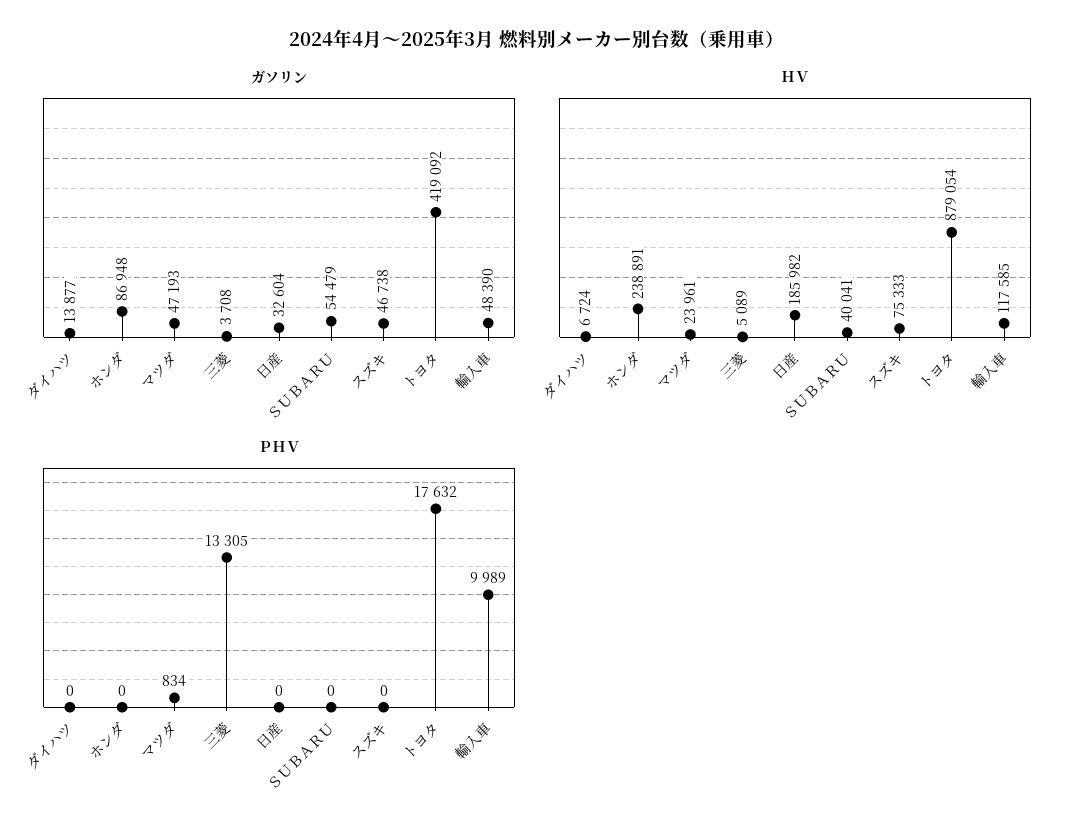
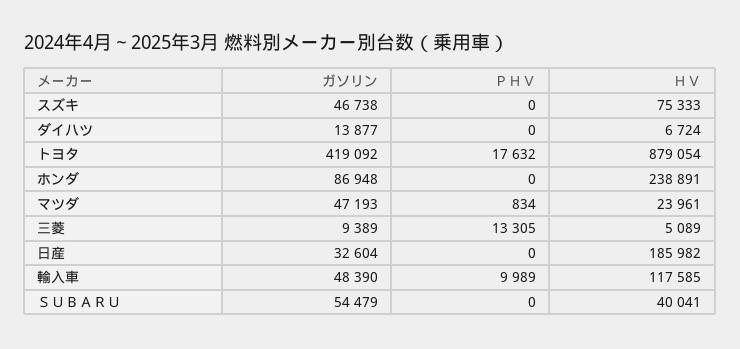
  {
    "ガソリン": {
      "ダイハツ": 13877,
      "ホンダ": 86948,
      "マツダ": 47193,
-     "三菱": 3708,
+     "三菱": 9389,
      "日産": 32604,
      "ＳＵＢＡＲＵ": 54479,
      "スズキ": 46738,
      "トヨタ": 419092,
      "輸入車": 48390
    },
    "ＨＶ": {
      "ダイハツ": 6724,
      "ホンダ": 238891,
      "マツダ": 23961,
      "三菱": 5089,
      "日産": 185982,
      "ＳＵＢＡＲＵ": 40041,
      "スズキ": 75333,
      "トヨタ": 879054,
      "輸入車": 117585
    },
    "ＰＨＶ": {
      "ダイハツ": 0,
      "ホンダ": 0,
      "マツダ": 834,
      "三菱": 13305,
      "日産": 0,
      "ＳＵＢＡＲＵ": 0,
      "スズキ": 0,
      "トヨタ": 17632,
      "輸入車": 9989
    }
  }

